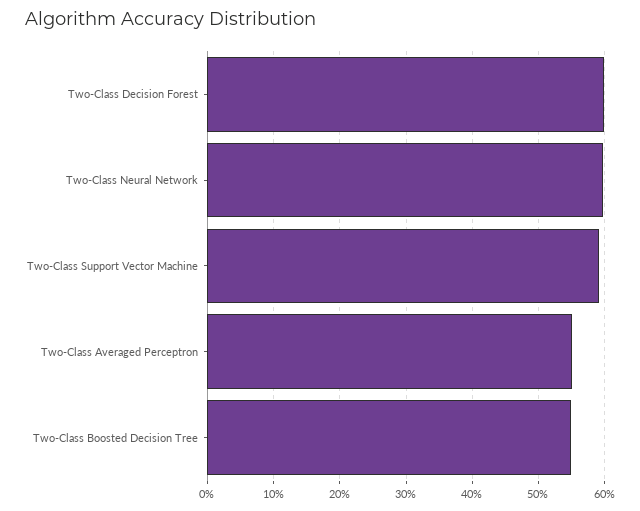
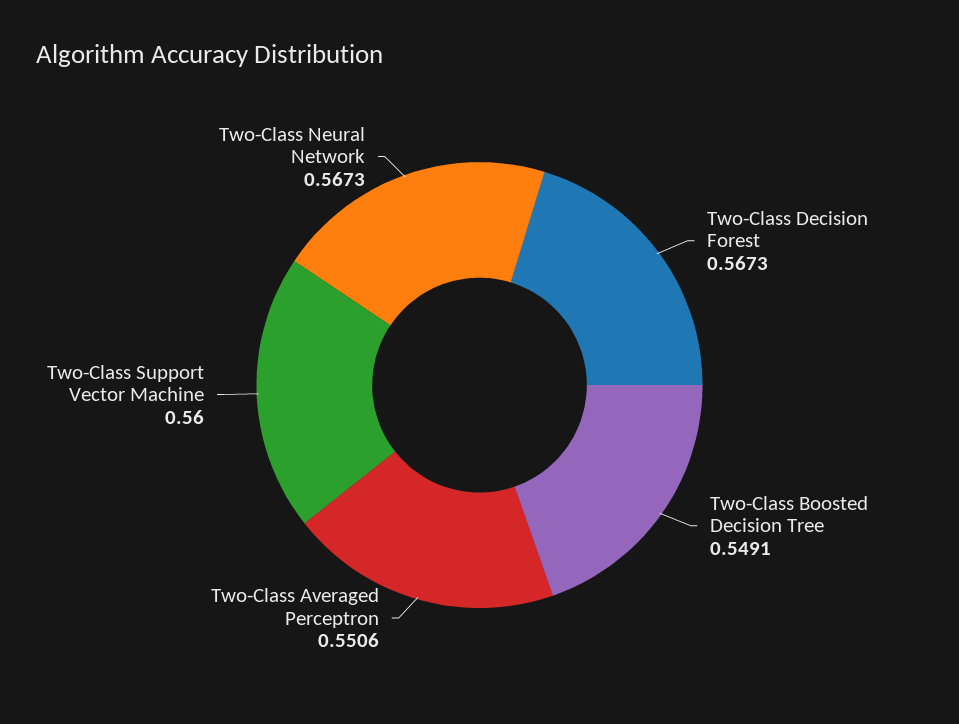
  {
-   "Two-Class Decision Forest": 0.6,
+   "Two-Class Decision Forest": 0.5673,
-   "Two-Class Neural Network": 0.6,
+   "Two-Class Neural Network": 0.5673,
-   "Two-Class Support Vector Machine": 0.59,
+   "Two-Class Support Vector Machine": 0.56,
    "Two-Class Averaged Perceptron": 0.5506,
    "Two-Class Boosted Decision Tree": 0.5491
  }

